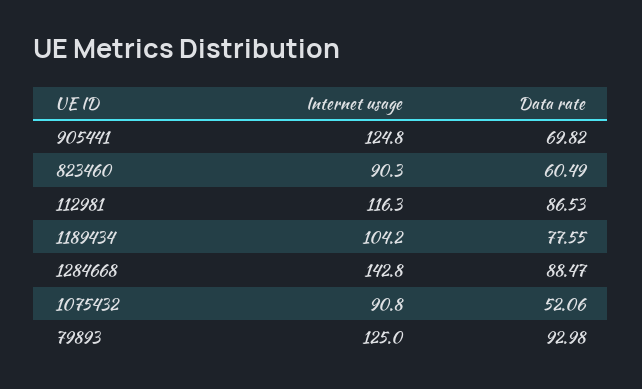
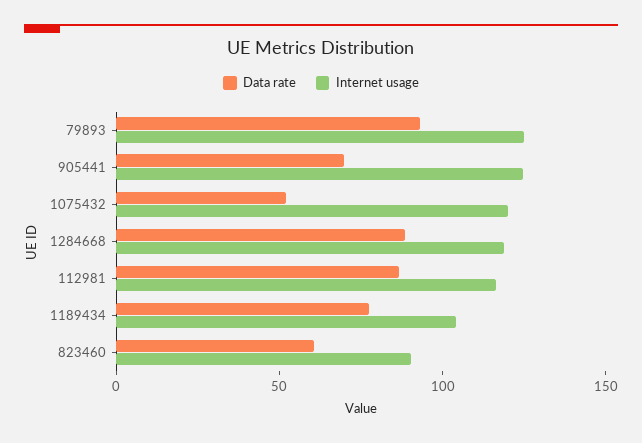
  {
    "Internet usage": {
      "905441": 124.8,
      "823460": 90.3,
      "112981": 116.3,
      "1189434": 104.2,
-     "1284668": 142.8,
+     "1284668": 120,
-     "1075432": 90.8,
+     "1075432": 120,
      "79893": 125
    },
    "Data rate": {
      "905441": 69.82,
      "823460": 60.49,
      "112981": 86.53,
      "1189434": 77.55,
      "1284668": 88.47,
      "1075432": 52.06,
      "79893": 92.98
    }
  }

